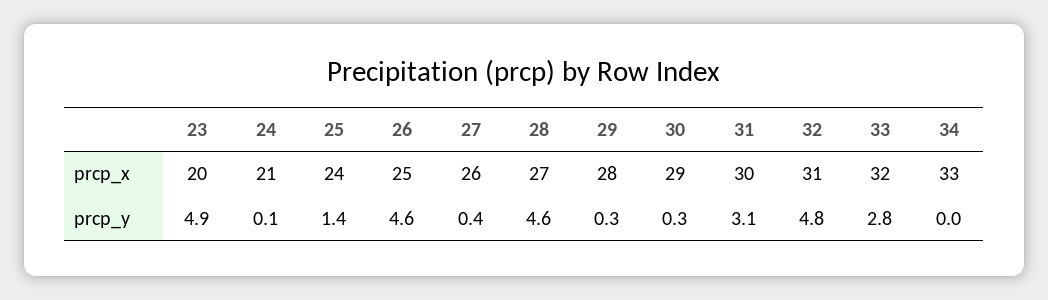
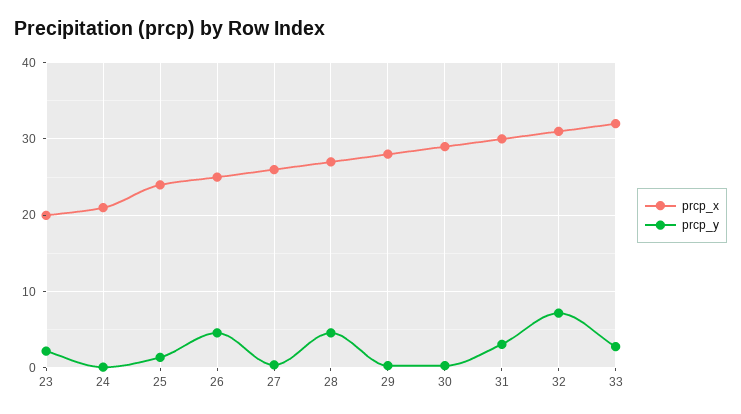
  {
    "prcp_x": {
      "23": 20,
      "24": 21,
      "25": 24,
      "26": 25,
      "27": 26,
      "28": 27,
      "29": 28,
      "30": 29,
      "31": 30,
      "32": 31,
-     "33": 32,
+     "33": 32
-     "34": 33
    },
    "prcp_y": {
-     "23": 4.9,
+     "23": 2,
      "24": 0.1,
      "25": 1.4,
      "26": 4.6,
      "27": 0.4,
      "28": 4.6,
      "29": 0.3,
      "30": 0.3,
      "31": 3.1,
-     "32": 4.8,
+     "32": 7,
-     "33": 2.8,
+     "33": 2.8
-     "34": 0
    }
  }

